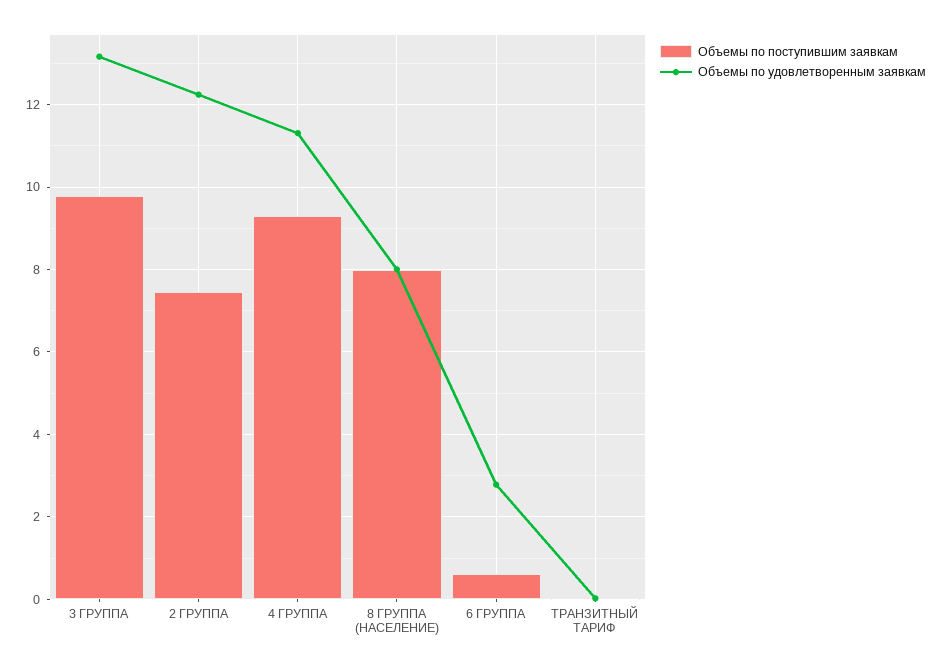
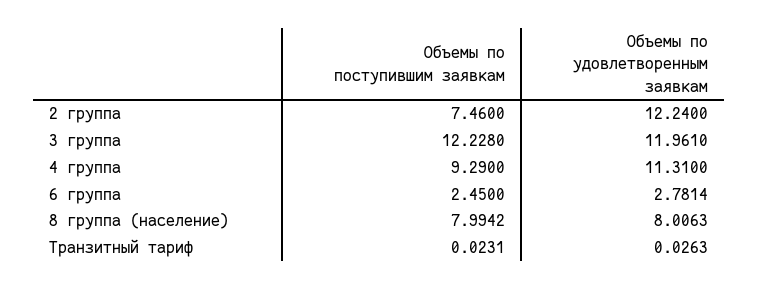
  {
    "Объемы по поступившим заявкам": {
-     "3 ГРУППА": 9.8,
+     "3 ГРУППА": 12.228,
      "2 ГРУППА": 7.46,
      "4 ГРУППА": 9.29,
      "8 ГРУППА (НАСЕЛЕНИЕ)": 7.9942,
-     "6 ГРУППА": 0.6,
+     "6 ГРУППА": 2.45,
      "ТРАНЗИТНЫЙ ТАРИФ": 0.0231
    },
    "Объемы по удовлетворенным заявкам": {
-     "3 ГРУППА": 13.2,
+     "3 ГРУППА": 11.961,
      "2 ГРУППА": 12.24,
      "4 ГРУППА": 11.31,
      "8 ГРУППА (НАСЕЛЕНИЕ)": 8.0063,
      "6 ГРУППА": 2.7814,
      "ТРАНЗИТНЫЙ ТАРИФ": 0.0263
    }
  }

